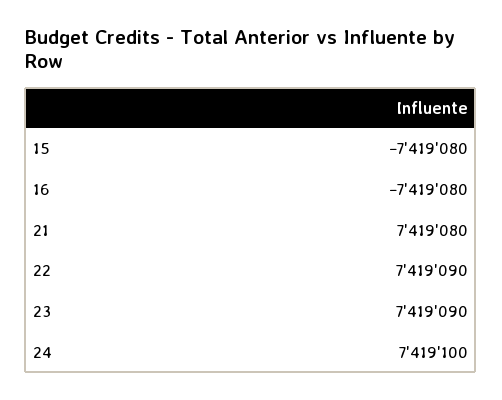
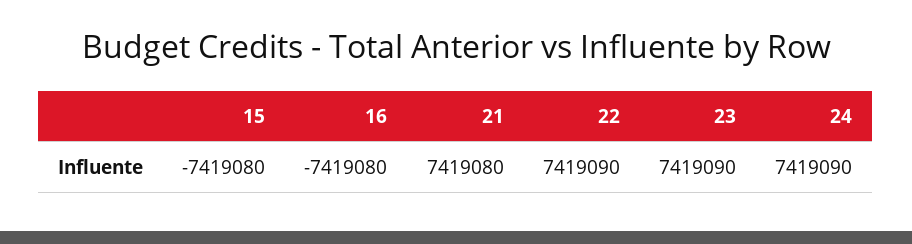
  {
    "15": -7419080,
    "16": -7419080,
    "21": 7419080,
    "22": 7419090,
    "23": 7419090,
-   "24": 7419100
+   "24": 7419090
  }

